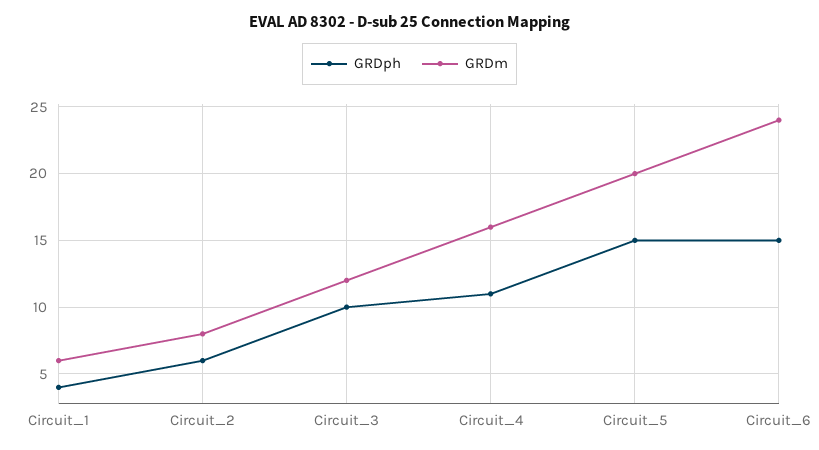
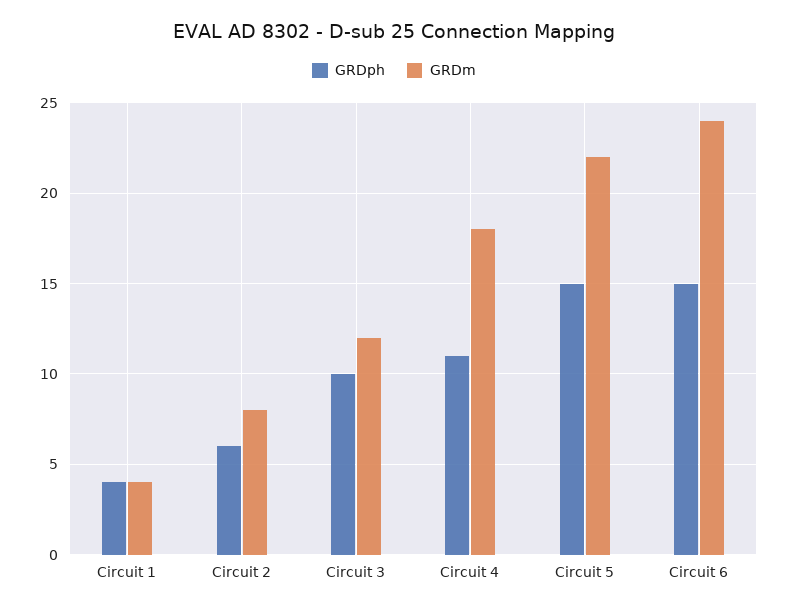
  {
    "GRDph": {
      "Circuit_1": 4,
      "Circuit_2": 6,
      "Circuit_3": 10,
      "Circuit_4": 11,
      "Circuit_5": 15,
      "Circuit_6": 15
    },
    "GRDm": {
-     "Circuit_1": 6,
+     "Circuit_1": 4,
      "Circuit_2": 8,
      "Circuit_3": 12,
-     "Circuit_4": 16,
+     "Circuit_4": 18,
-     "Circuit_5": 20,
+     "Circuit_5": 22,
      "Circuit_6": 24
    }
  }

